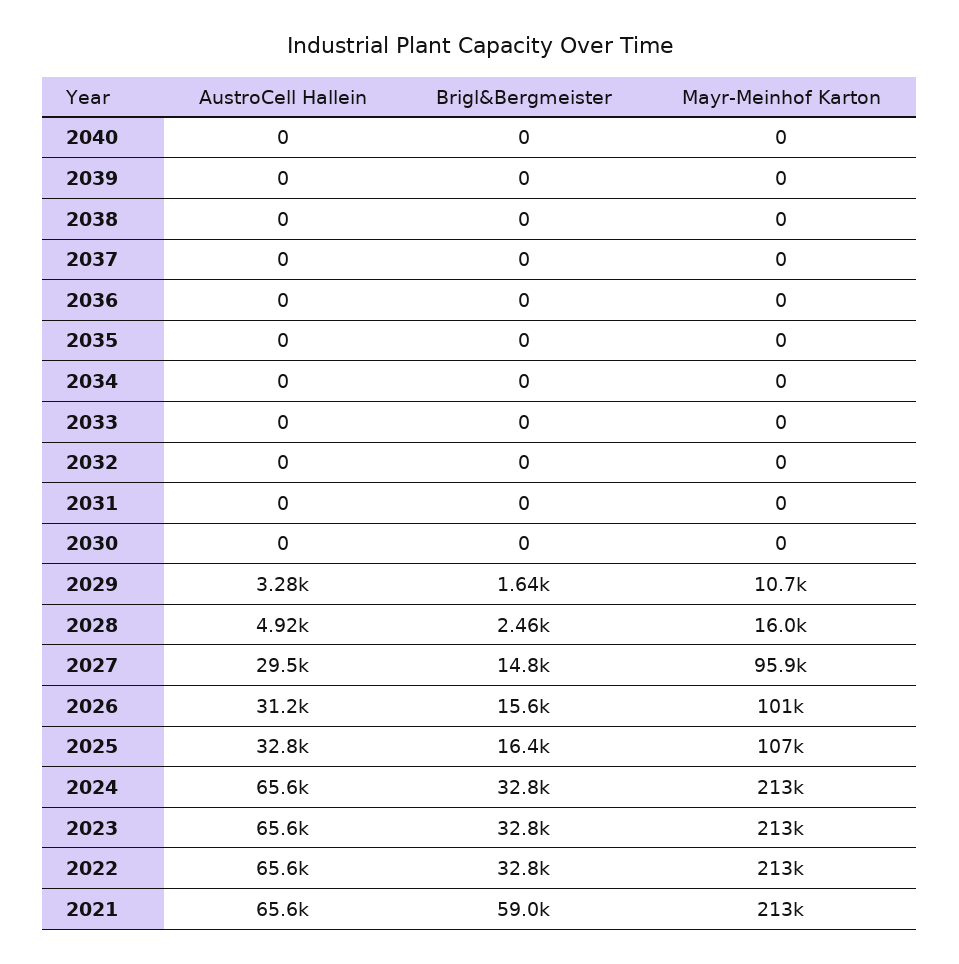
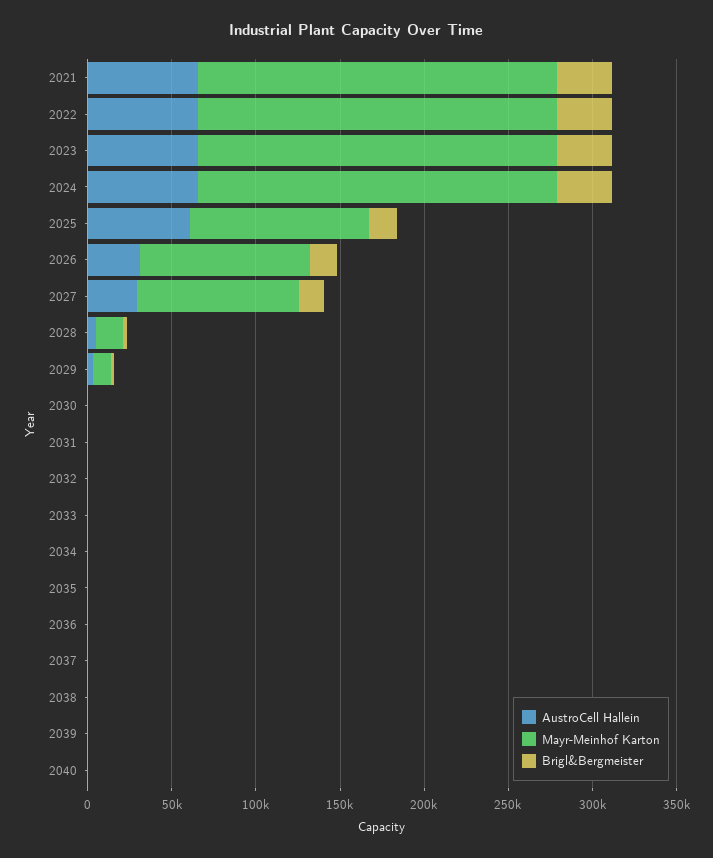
  {
    "AustroCell Hallein": {
      "2040": 0,
      "2039": 0,
      "2038": 0,
      "2037": 0,
      "2036": 0,
      "2035": 0,
      "2034": 0,
      "2033": 0,
      "2032": 0,
      "2031": 0,
      "2030": 0,
      "2029": 3280,
      "2028": 4920,
      "2027": 29500,
      "2026": 31200,
-     "2025": 32800,
+     "2025": 60000,
      "2024": 65600,
      "2023": 65600,
      "2022": 65600,
      "2021": 65600
    },
    "Brigl&Bergmeister": {
      "2040": 0,
      "2039": 0,
      "2038": 0,
      "2037": 0,
      "2036": 0,
      "2035": 0,
      "2034": 0,
      "2033": 0,
      "2032": 0,
      "2031": 0,
      "2030": 0,
      "2029": 1640,
      "2028": 2460,
      "2027": 14800,
      "2026": 15600,
      "2025": 16400,
      "2024": 32800,
      "2023": 32800,
      "2022": 32800,
-     "2021": 59000
+     "2021": 30000
    },
    "Mayr-Meinhof Karton": {
      "2040": 0,
      "2039": 0,
      "2038": 0,
      "2037": 0,
      "2036": 0,
      "2035": 0,
      "2034": 0,
      "2033": 0,
      "2032": 0,
      "2031": 0,
      "2030": 0,
      "2029": 10700,
      "2028": 16000,
      "2027": 95900,
      "2026": 101000,
      "2025": 107000,
      "2024": 213000,
      "2023": 213000,
      "2022": 213000,
      "2021": 213000
    }
  }

